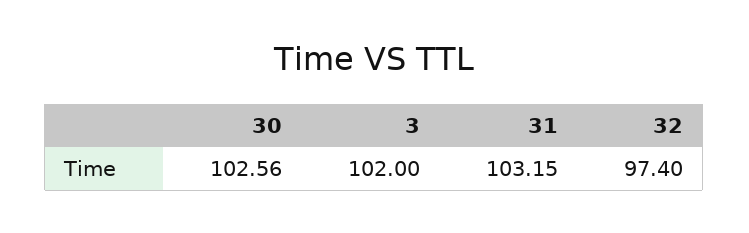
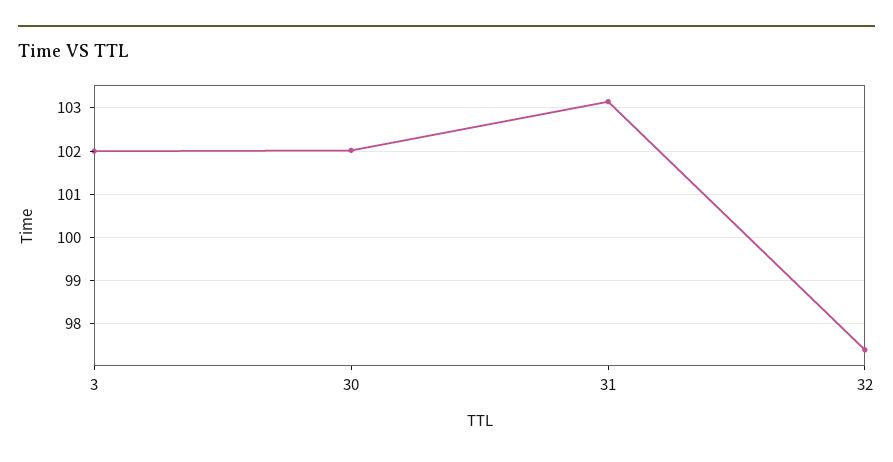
  {
-   "30": 102.56,
+   "30": 102,
    "3": 102,
    "31": 103.15,
    "32": 97.4
  }

